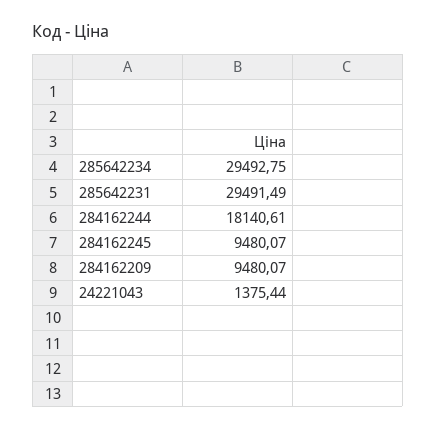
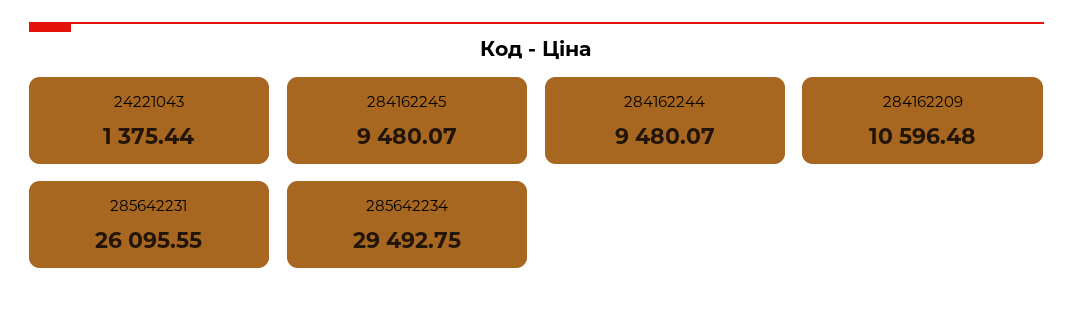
  {
    "285642234": 29492.75,
-   "285642231": 29491.49,
+   "285642231": 26095.55,
-   "284162244": 18140.61,
+   "284162244": 9480.07,
    "284162245": 9480.07,
-   "284162209": 9480.07,
+   "284162209": 10596.48,
    "24221043": 1375.44
  }

